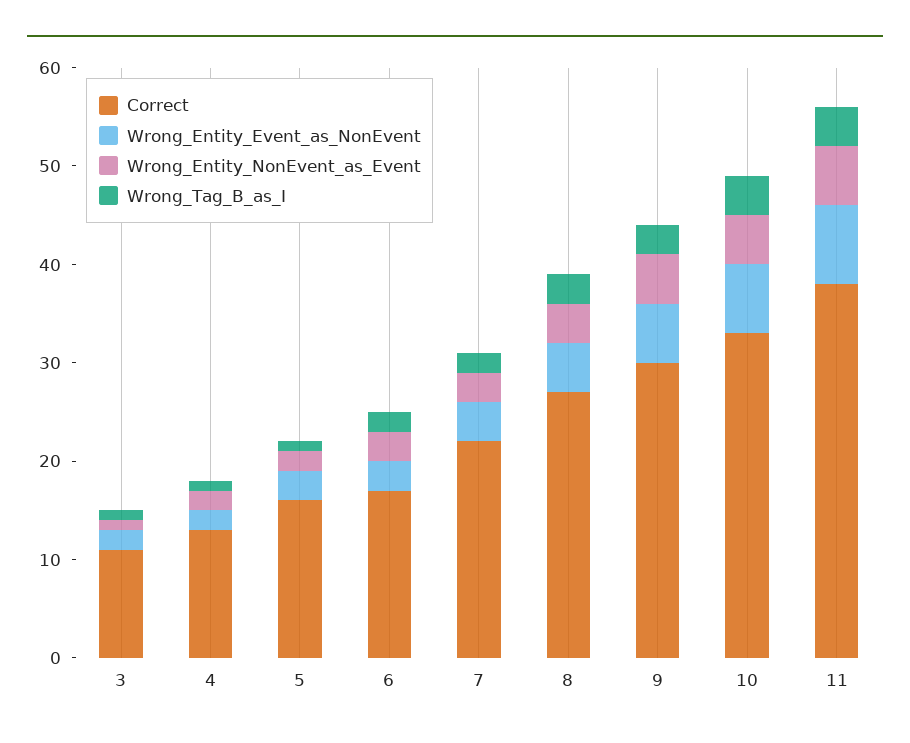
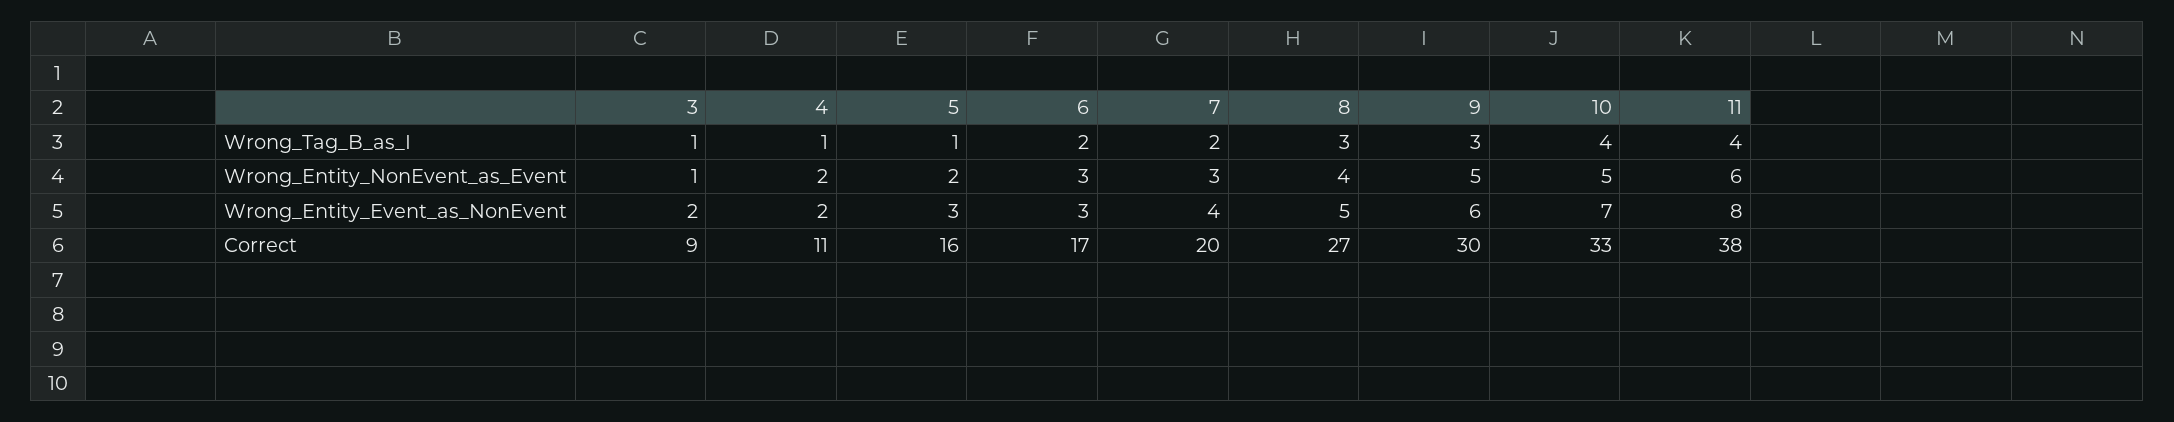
  {
    "Correct": {
-     "3": 11,
+     "3": 9,
-     "4": 13,
+     "4": 11,
      "5": 16,
      "6": 17,
-     "7": 22,
+     "7": 20,
      "8": 27,
      "9": 30,
      "10": 33,
      "11": 38
    },
    "Wrong_Entity_Event_as_NonEvent": {
      "3": 2,
      "4": 2,
      "5": 3,
      "6": 3,
      "7": 4,
      "8": 5,
      "9": 6,
      "10": 7,
      "11": 8
    },
    "Wrong_Entity_NonEvent_as_Event": {
      "3": 1,
      "4": 2,
      "5": 2,
      "6": 3,
      "7": 3,
      "8": 4,
      "9": 5,
      "10": 5,
      "11": 6
    },
    "Wrong_Tag_B_as_I": {
      "3": 1,
      "4": 1,
      "5": 1,
      "6": 2,
      "7": 2,
      "8": 3,
      "9": 3,
      "10": 4,
      "11": 4
    }
  }

